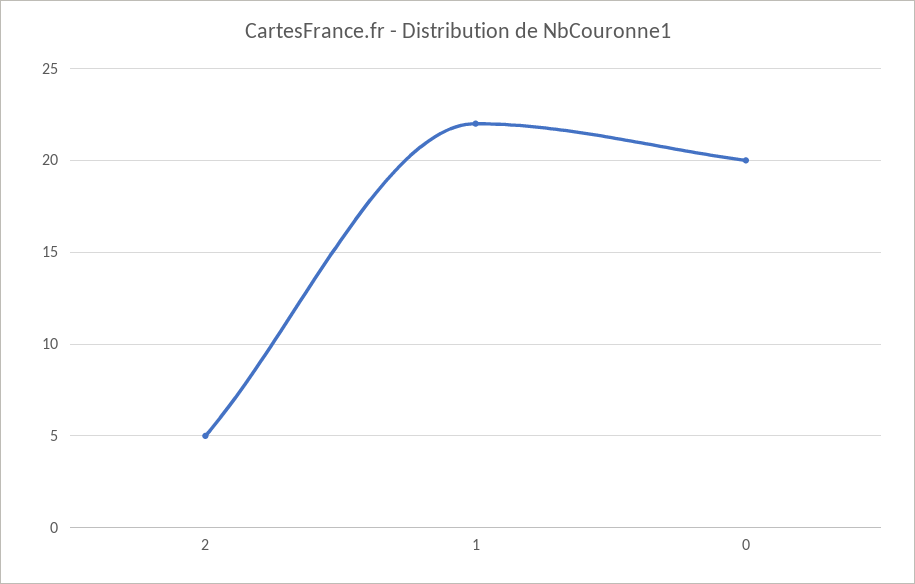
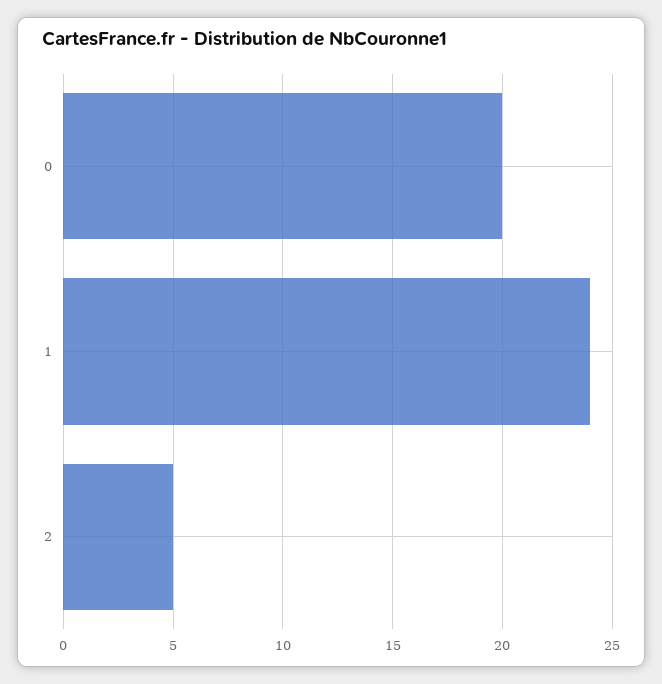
  {
    "2": 5,
-   "1": 22,
+   "1": 24,
    "0": 20
  }

